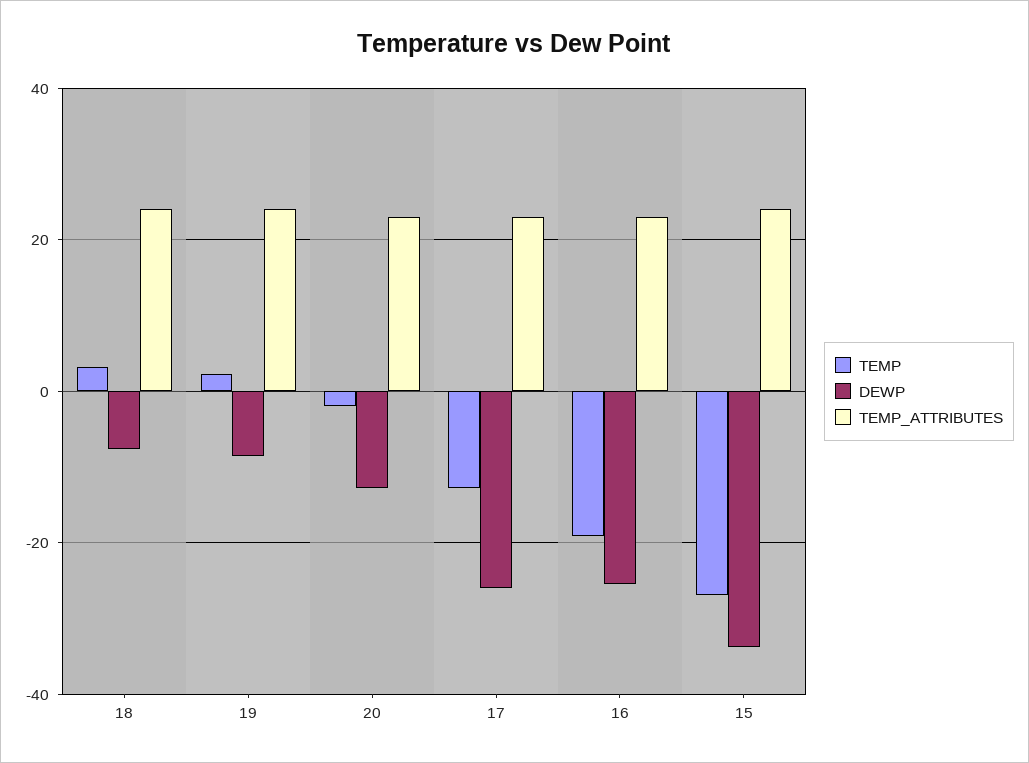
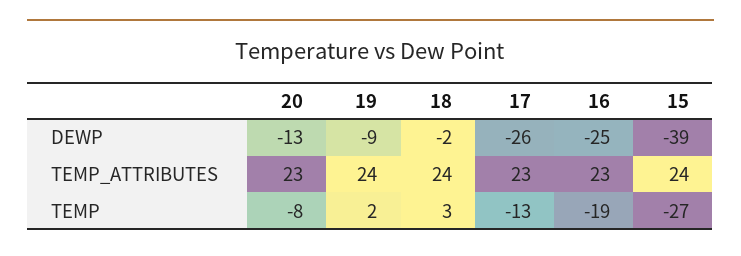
  {
    "TEMP": {
      "18": 3,
      "19": 2,
-     "20": -2,
+     "20": -8,
      "17": -13,
      "16": -19,
      "15": -27
    },
    "DEWP": {
-     "18": -8,
+     "18": -2,
      "19": -9,
      "20": -13,
      "17": -26,
      "16": -25,
-     "15": -34
+     "15": -39
    },
    "TEMP_ATTRIBUTES": {
      "18": 24,
      "19": 24,
      "20": 23,
      "17": 23,
      "16": 23,
      "15": 24
    }
  }

